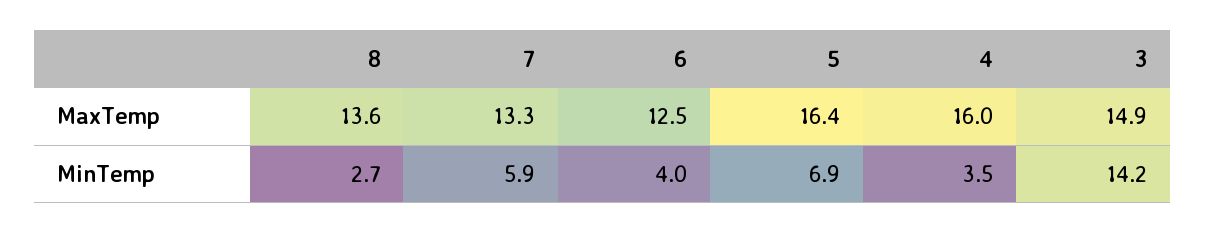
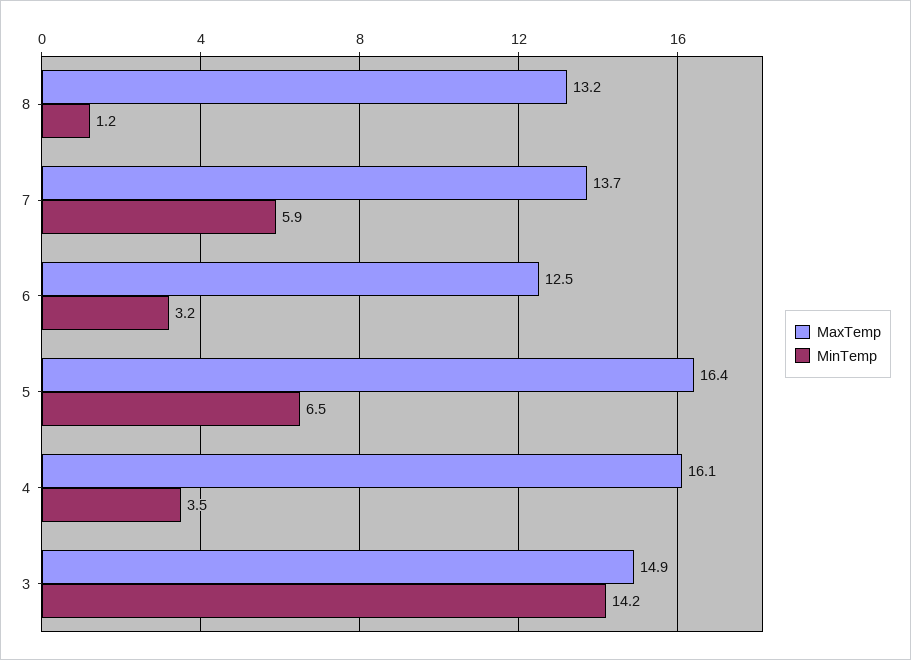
  {
    "MaxTemp": {
-     "8": 13.6,
+     "8": 13.2,
-     "7": 13.3,
+     "7": 13.7,
      "6": 12.5,
      "5": 16.4,
-     "4": 16,
+     "4": 16.1,
      "3": 14.9
    },
    "MinTemp": {
-     "8": 2.7,
+     "8": 1.2,
      "7": 5.9,
-     "6": 4,
+     "6": 3.2,
-     "5": 6.9,
+     "5": 6.5,
      "4": 3.5,
      "3": 14.2
    }
  }

